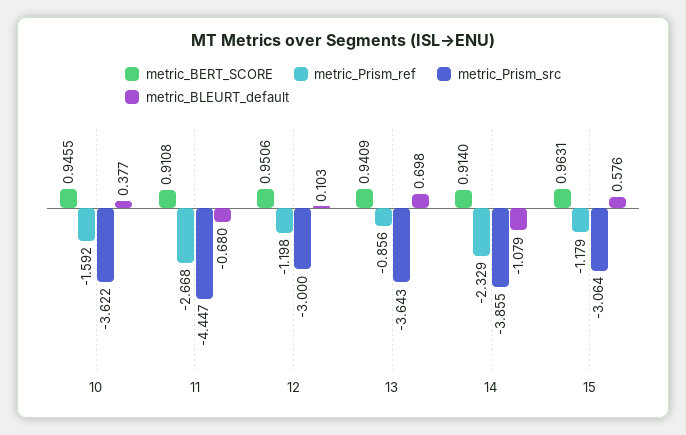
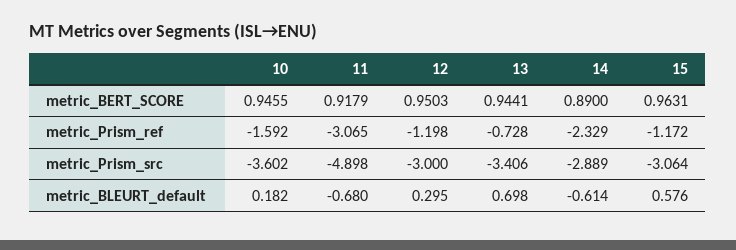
  {
    "metric_BERT_SCORE": {
      "10": 0.9455,
-     "11": 0.9108,
+     "11": 0.9179,
-     "12": 0.9506,
+     "12": 0.9503,
-     "13": 0.9409,
+     "13": 0.9441,
-     "14": 0.914,
+     "14": 0.89,
      "15": 0.9631
    },
    "metric_Prism_ref": {
      "10": -1.592,
-     "11": -2.668,
+     "11": -3.065,
      "12": -1.198,
-     "13": -0.856,
+     "13": -0.728,
      "14": -2.329,
-     "15": -1.179
+     "15": -1.172
    },
    "metric_Prism_src": {
-     "10": -3.622,
+     "10": -3.602,
-     "11": -4.447,
+     "11": -4.898,
      "12": -3,
-     "13": -3.643,
+     "13": -3.406,
-     "14": -3.855,
+     "14": -2.889,
      "15": -3.064
    },
    "metric_BLEURT_default": {
-     "10": 0.377,
+     "10": 0.182,
      "11": -0.68,
-     "12": 0.103,
+     "12": 0.295,
      "13": 0.698,
-     "14": -1.079,
+     "14": -0.614,
      "15": 0.576
    }
  }

